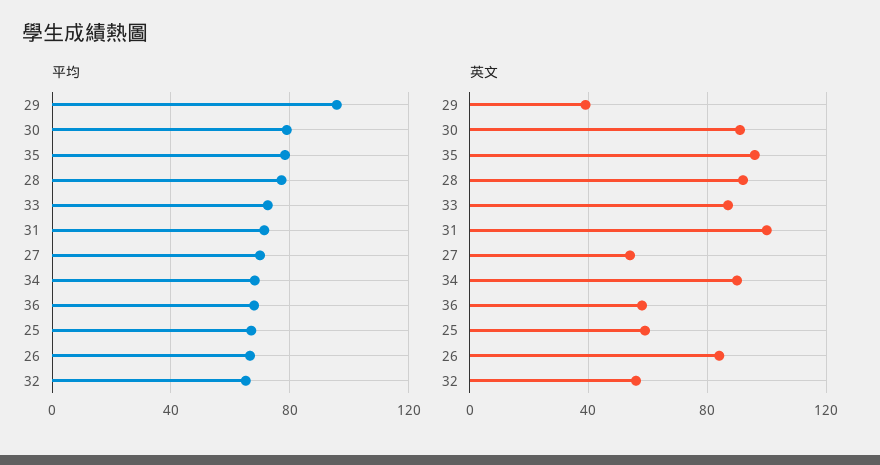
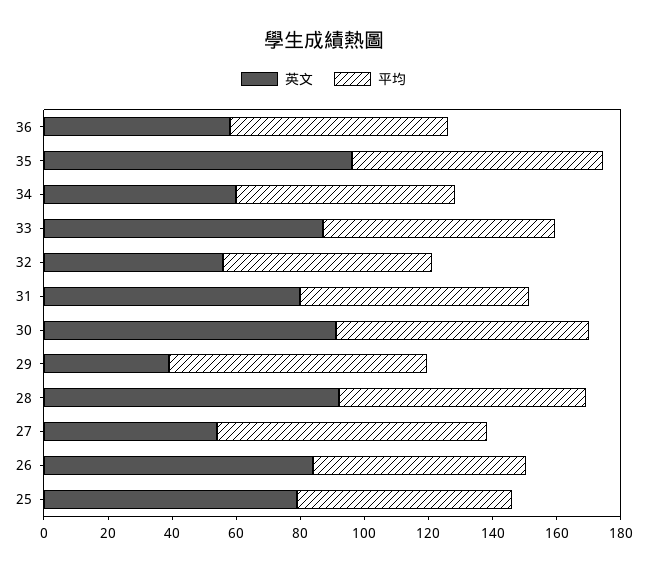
  {
    "平均": {
-     "29": 95,
+     "29": 80,
      "30": 80,
      "35": 80,
      "28": 75,
      "33": 75,
      "31": 70,
-     "27": 70,
+     "27": 85,
      "34": 70,
      "36": 70,
      "25": 65,
      "26": 65,
      "32": 65
    },
    "英文": {
      "29": 40,
      "30": 90,
      "35": 95,
      "28": 90,
      "33": 85,
-     "31": 100,
+     "31": 80,
      "27": 55,
-     "34": 90,
+     "34": 60,
      "36": 60,
-     "25": 60,
+     "25": 80,
      "26": 85,
      "32": 55
    }
  }

